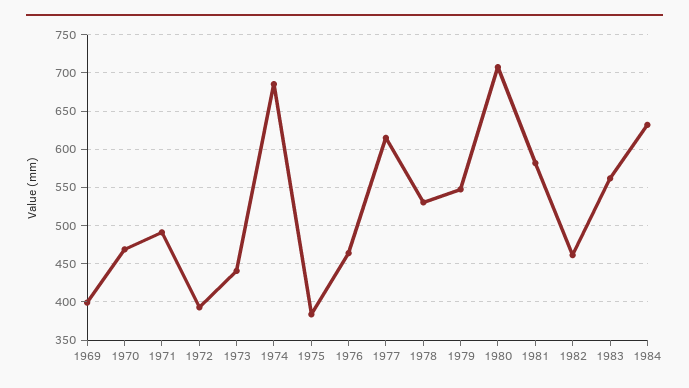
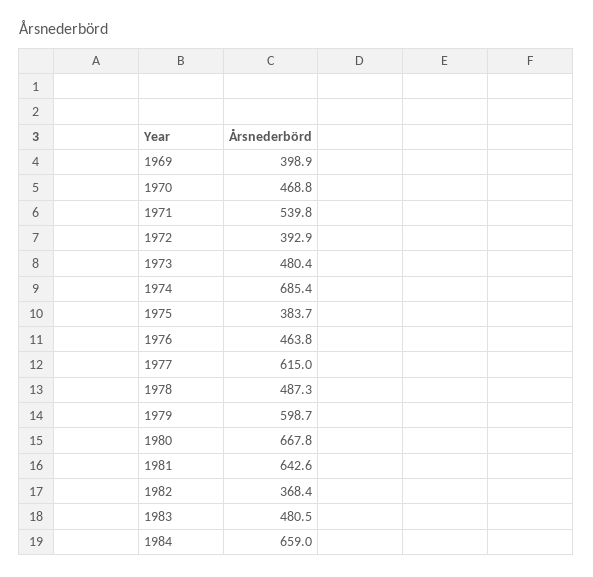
  {
    "1969": 398.9,
    "1970": 468.8,
-   "1971": 490,
+   "1971": 539.8,
    "1972": 392.9,
-   "1973": 440,
+   "1973": 480.4,
    "1974": 685.4,
    "1975": 383.7,
    "1976": 463.8,
    "1977": 615,
-   "1978": 530,
+   "1978": 487.3,
-   "1979": 550,
+   "1979": 598.7,
-   "1980": 710,
+   "1980": 667.8,
-   "1981": 580,
+   "1981": 642.6,
-   "1982": 460,
+   "1982": 368.4,
-   "1983": 560,
+   "1983": 480.5,
-   "1984": 630
+   "1984": 659
  }

